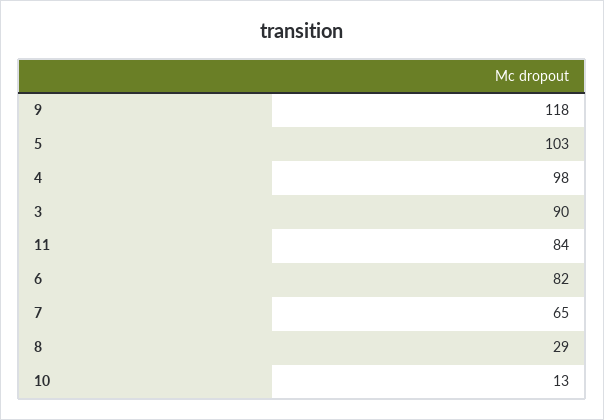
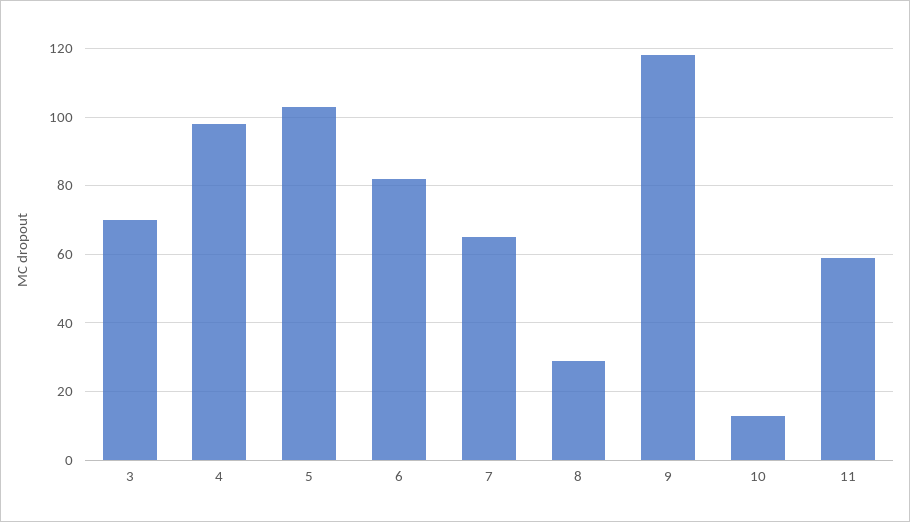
  {
    "9": 118,
    "5": 103,
    "4": 98,
-   "3": 90,
+   "3": 70,
-   "11": 84,
+   "11": 60,
    "6": 82,
    "7": 65,
    "8": 29,
    "10": 13
  }

